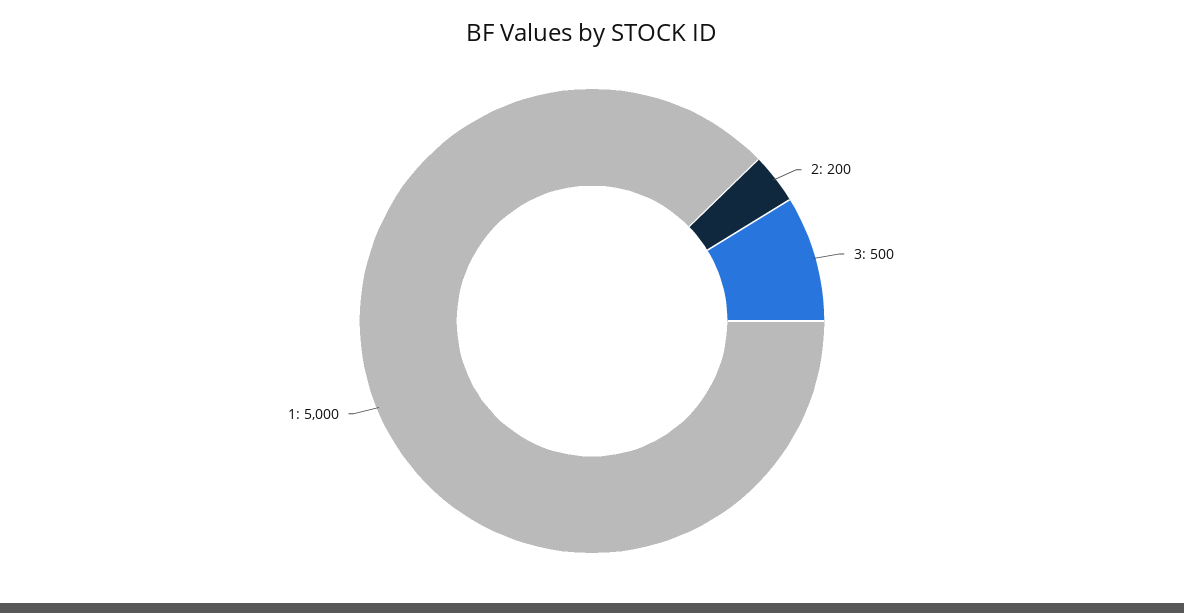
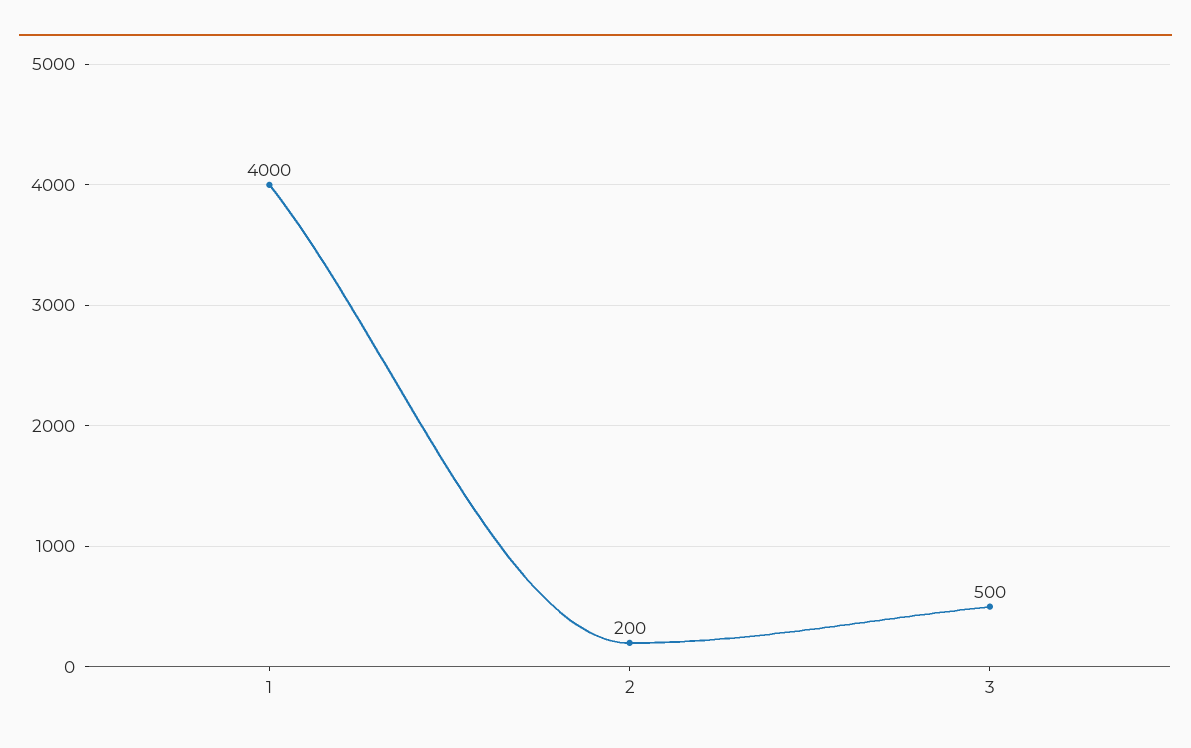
  {
    "2": 200,
    "3": 500,
-   "1": 5000
+   "1": 4000
  }

